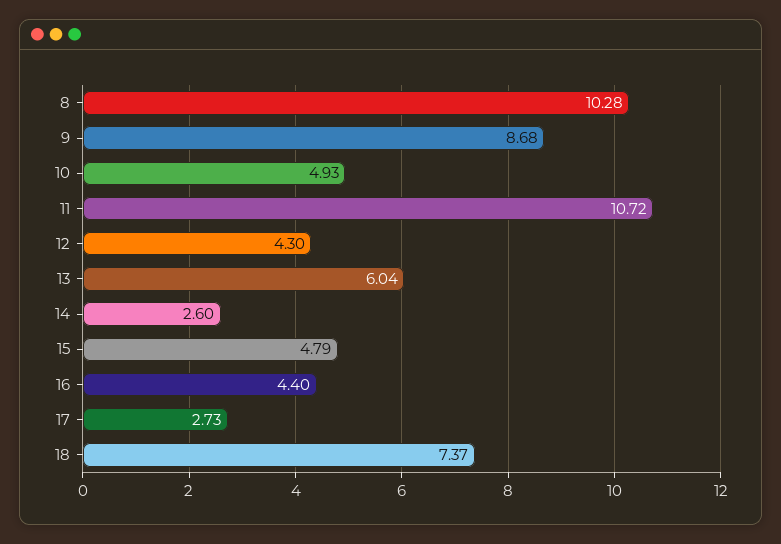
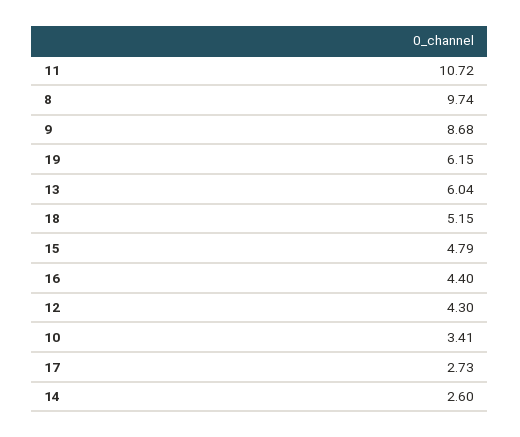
  {
-   "8": 10.28,
+   "8": 9.74,
    "9": 8.68,
-   "10": 4.93,
+   "10": 3.41,
    "11": 10.72,
    "12": 4.3,
    "13": 6.04,
    "14": 2.6,
    "15": 4.79,
    "16": 4.4,
    "17": 2.73,
-   "18": 7.37
+   "18": 5.15,
+   "19": 6.15
  }

